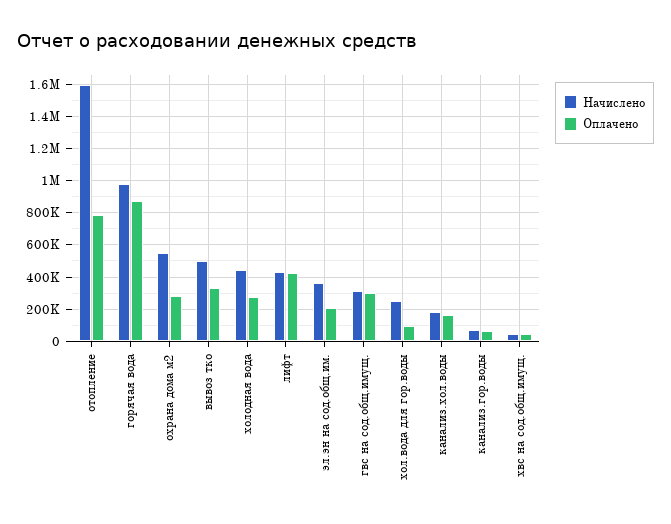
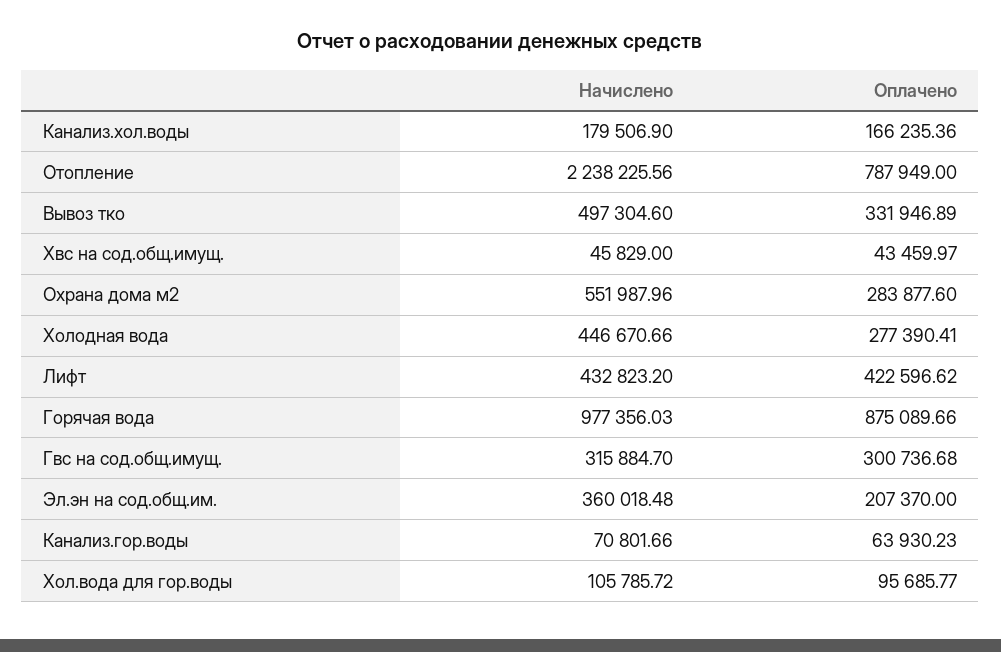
  {
    "Начислено": {
-     "отопление": 1600000,
+     "отопление": 2238225.56,
      "горячая вода": 977356.03,
      "охрана дома м2": 551987.96,
      "вывоз тко": 497304.6,
      "холодная вода": 446670.66,
      "лифт": 432823.2,
      "эл.эн на сод.общ.им.": 360018.48,
      "гвс на сод.общ.имущ.": 315884.7,
-     "хол.вода для гор.воды": 250000,
+     "хол.вода для гор.воды": 105785.72,
      "канализ.хол.воды": 179506.9,
      "канализ.гор.воды": 70801.66,
      "хвс на сод.общ.имущ.": 45829
    },
    "Оплачено": {
      "отопление": 787949,
      "горячая вода": 875089.66,
      "охрана дома м2": 283877.6,
      "вывоз тко": 331946.89,
      "холодная вода": 277390.41,
      "лифт": 422596.62,
      "эл.эн на сод.общ.им.": 207370,
      "гвс на сод.общ.имущ.": 300736.68,
      "хол.вода для гор.воды": 95685.77,
      "канализ.хол.воды": 166235.36,
      "канализ.гор.воды": 63930.23,
      "хвс на сод.общ.имущ.": 43459.97
    }
  }

